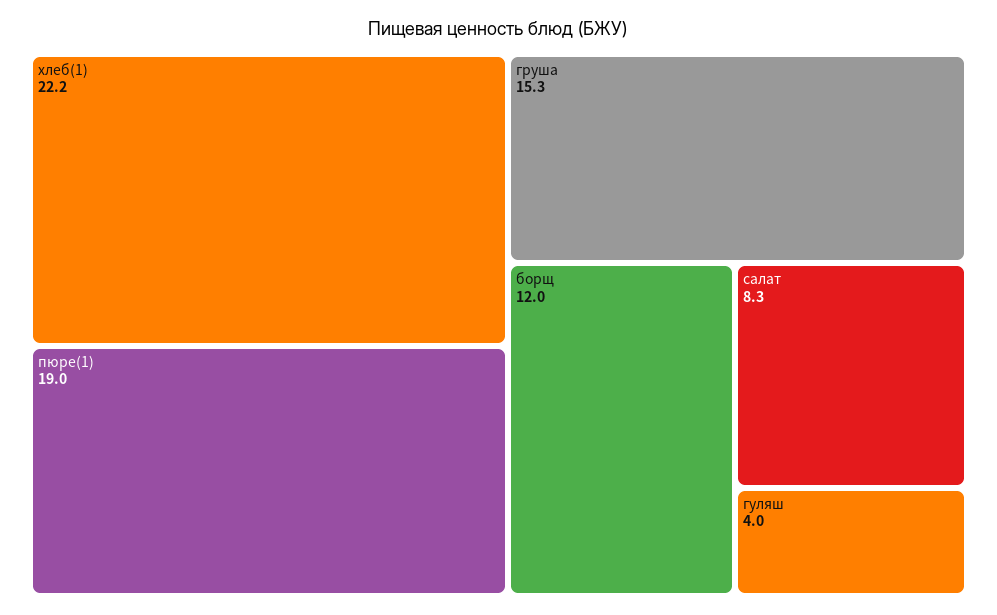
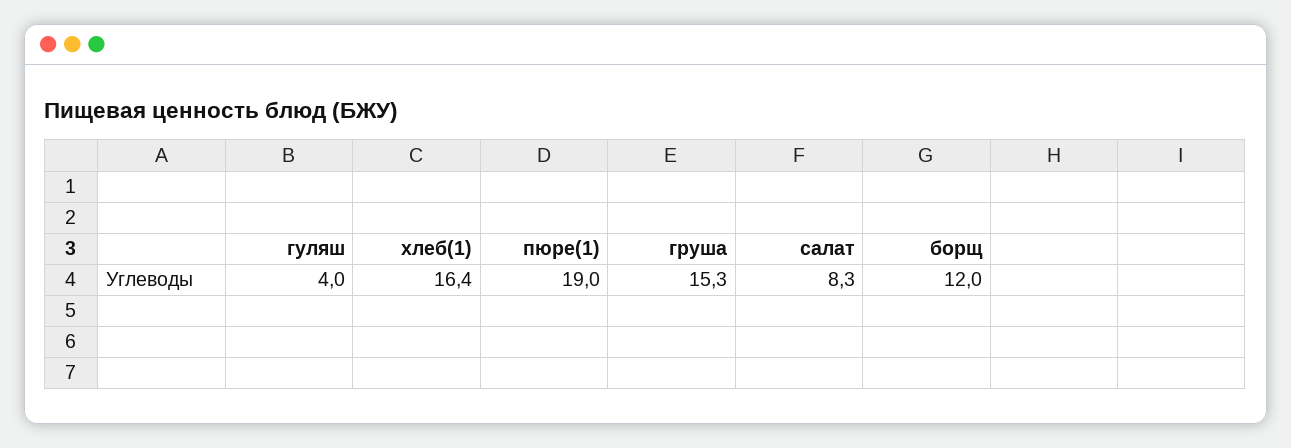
  {
-   "хлеб(1)": 22.2,
+   "хлеб(1)": 16.4,
    "пюре(1)": 19,
    "груша": 15.3,
    "борщ": 12,
    "салат": 8.3,
    "гуляш": 4
  }

